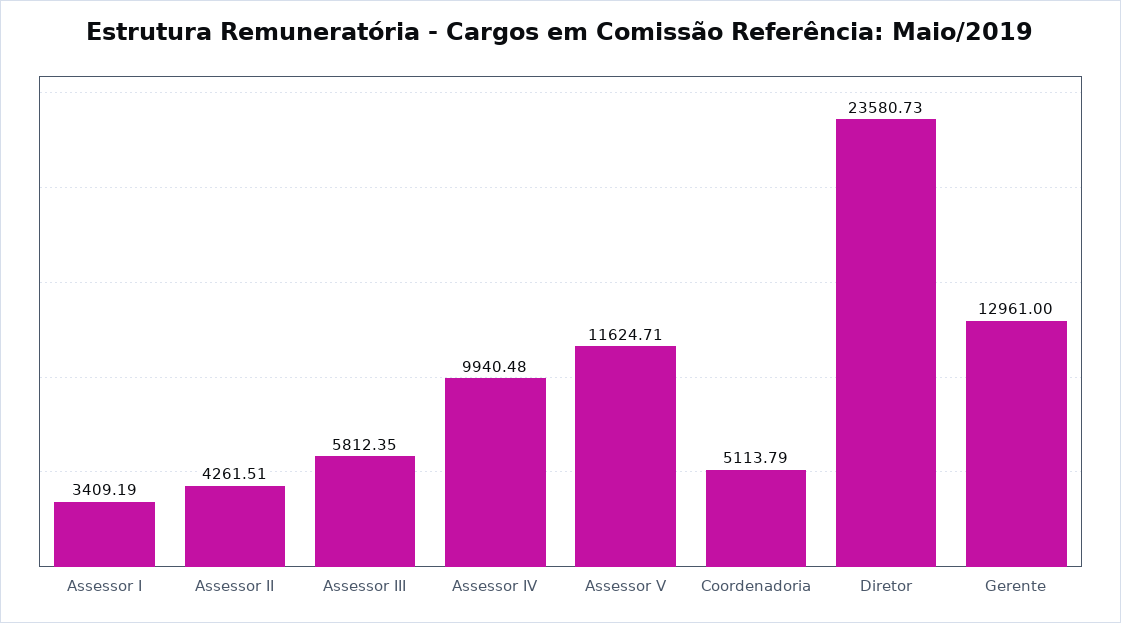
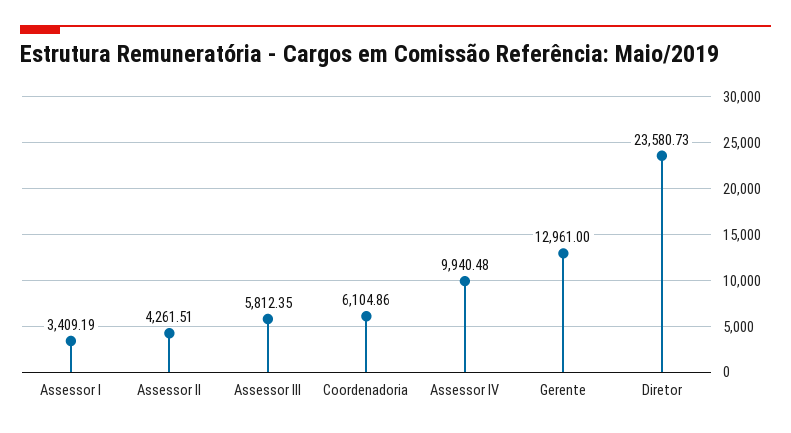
  {
    "Assessor I": 3409.19,
    "Assessor II": 4261.51,
    "Assessor III": 5812.35,
    "Assessor IV": 9940.48,
-   "Assessor V": 11624.71,
-   "Coordenadoria": 5113.79,
+   "Coordenadoria": 6104.86,
    "Diretor": 23580.73,
    "Gerente": 12961
  }

